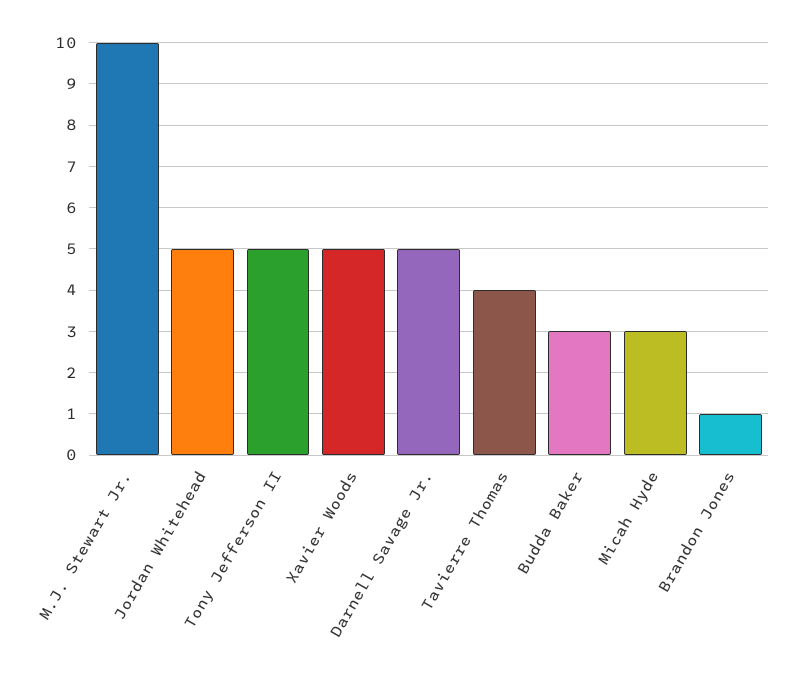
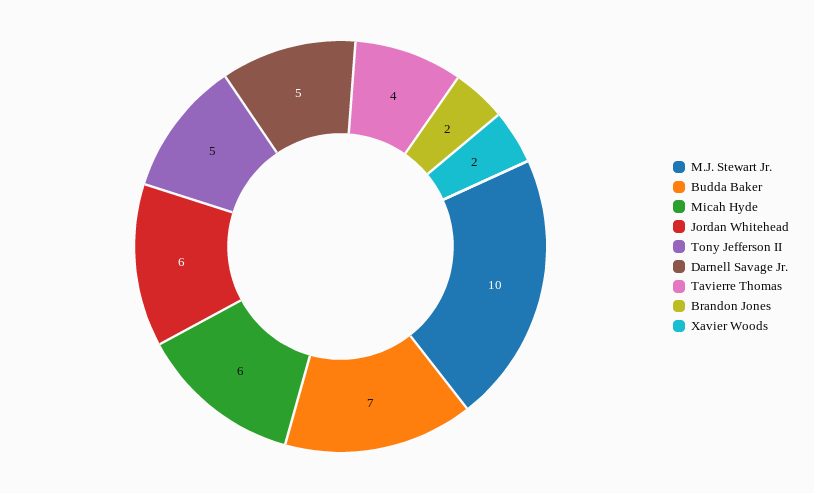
  {
    "M.J. Stewart Jr.": 10,
-   "Jordan Whitehead": 5,
+   "Jordan Whitehead": 6,
    "Tony Jefferson II": 5,
-   "Xavier Woods": 5,
+   "Xavier Woods": 2,
    "Darnell Savage Jr.": 5,
    "Tavierre Thomas": 4,
-   "Budda Baker": 3,
+   "Budda Baker": 7,
-   "Micah Hyde": 3,
+   "Micah Hyde": 6,
-   "Brandon Jones": 1
+   "Brandon Jones": 2
  }

